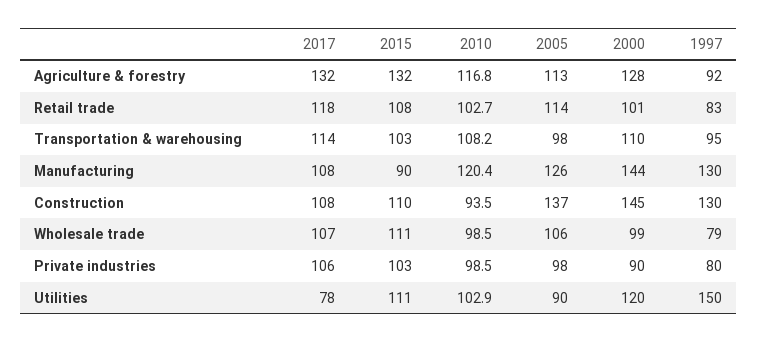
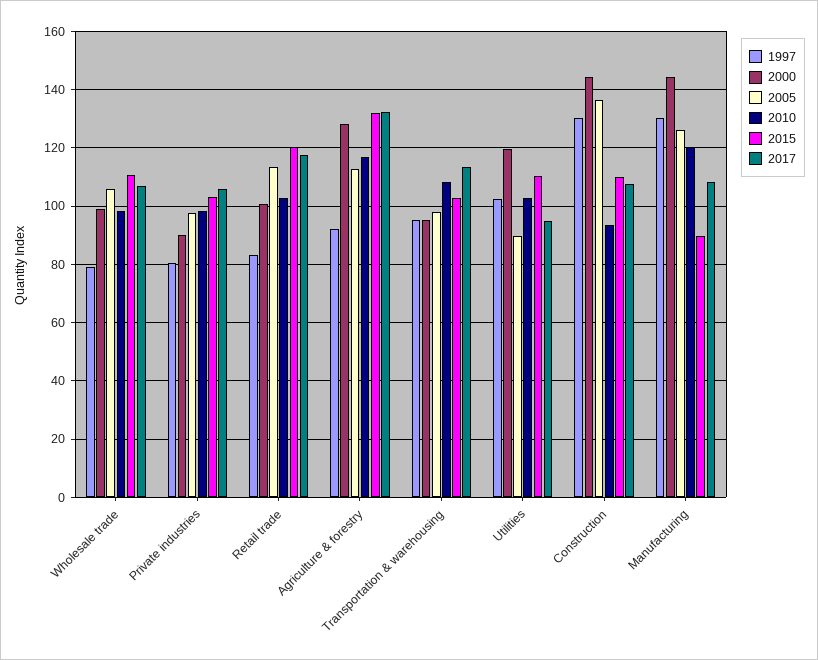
  {
    "2017": {
      "Agriculture & forestry": 132,
      "Retail trade": 118,
      "Transportation & warehousing": 114,
      "Manufacturing": 108,
      "Construction": 108,
      "Wholesale trade": 107,
      "Private industries": 106,
-     "Utilities": 78
+     "Utilities": 95
    },
    "2015": {
      "Agriculture & forestry": 132,
-     "Retail trade": 108,
+     "Retail trade": 120,
      "Transportation & warehousing": 103,
      "Manufacturing": 90,
      "Construction": 110,
      "Wholesale trade": 111,
      "Private industries": 103,
      "Utilities": 111
    },
    "2010": {
      "Agriculture & forestry": 116.8,
      "Retail trade": 102.7,
      "Transportation & warehousing": 108.2,
      "Manufacturing": 120.4,
      "Construction": 93.5,
      "Wholesale trade": 98.5,
      "Private industries": 98.5,
      "Utilities": 102.9
    },
    "2005": {
      "Agriculture & forestry": 113,
      "Retail trade": 114,
      "Transportation & warehousing": 98,
      "Manufacturing": 126,
      "Construction": 137,
      "Wholesale trade": 106,
      "Private industries": 98,
      "Utilities": 90
    },
    "2000": {
      "Agriculture & forestry": 128,
      "Retail trade": 101,
-     "Transportation & warehousing": 110,
+     "Transportation & warehousing": 95,
      "Manufacturing": 144,
      "Construction": 145,
      "Wholesale trade": 99,
      "Private industries": 90,
      "Utilities": 120
    },
    "1997": {
      "Agriculture & forestry": 92,
      "Retail trade": 83,
      "Transportation & warehousing": 95,
      "Manufacturing": 130,
      "Construction": 130,
      "Wholesale trade": 79,
      "Private industries": 80,
-     "Utilities": 150
+     "Utilities": 102.5
    }
  }

